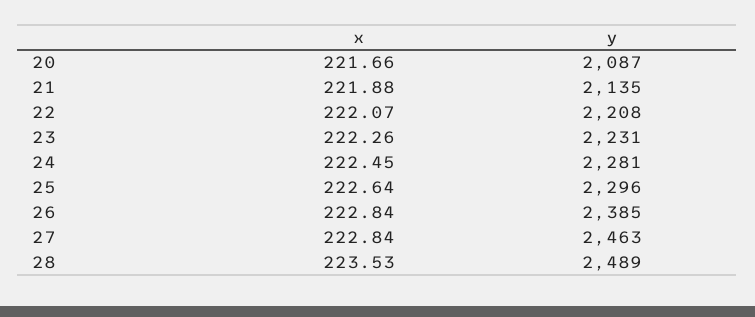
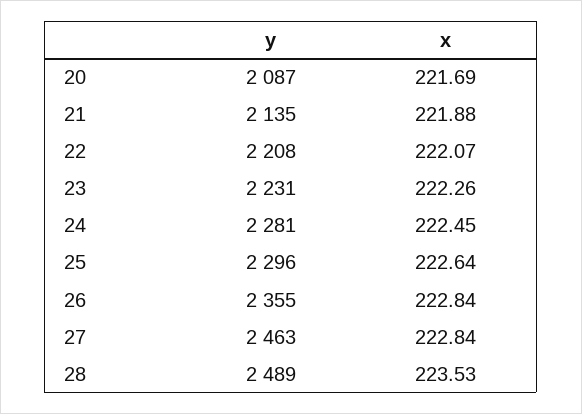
  {
    "x": {
-     "20": 221.66,
+     "20": 221.69,
      "21": 221.88,
      "22": 222.07,
      "23": 222.26,
      "24": 222.45,
      "25": 222.64,
      "26": 222.84,
      "27": 222.84,
      "28": 223.53
    },
    "y": {
      "20": 2087,
      "21": 2135,
      "22": 2208,
      "23": 2231,
      "24": 2281,
      "25": 2296,
-     "26": 2385,
+     "26": 2355,
      "27": 2463,
      "28": 2489
    }
  }

